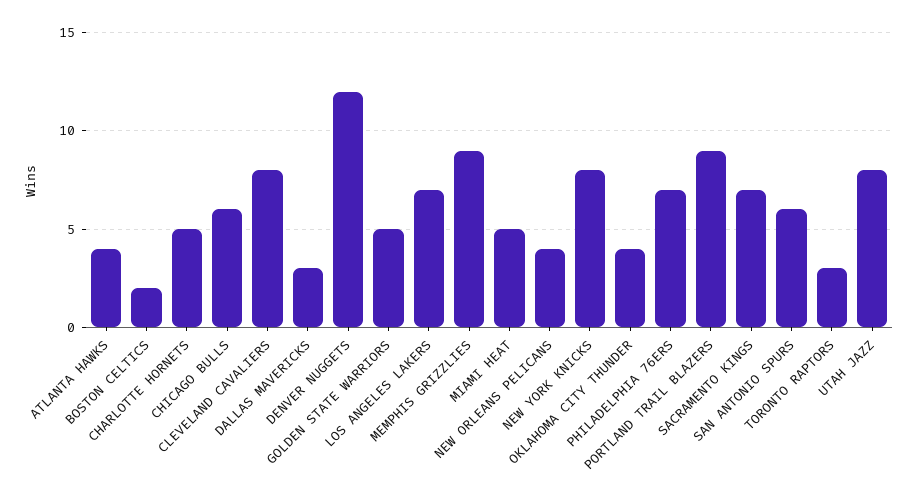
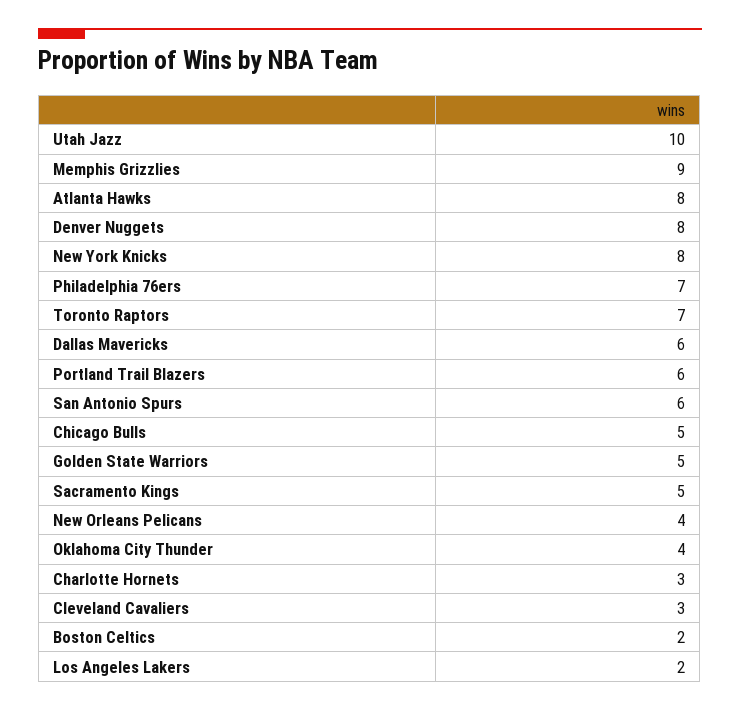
  {
-   "ATLANTA HAWKS": 4,
+   "ATLANTA HAWKS": 8,
    "BOSTON CELTICS": 2,
-   "CHARLOTTE HORNETS": 5,
+   "CHARLOTTE HORNETS": 3,
-   "CHICAGO BULLS": 6,
+   "CHICAGO BULLS": 5,
-   "CLEVELAND CAVALIERS": 8,
+   "CLEVELAND CAVALIERS": 3,
-   "DALLAS MAVERICKS": 3,
+   "DALLAS MAVERICKS": 6,
-   "DENVER NUGGETS": 12,
+   "DENVER NUGGETS": 8,
    "GOLDEN STATE WARRIORS": 5,
-   "LOS ANGELES LAKERS": 7,
+   "LOS ANGELES LAKERS": 2,
    "MEMPHIS GRIZZLIES": 9,
-   "MIAMI HEAT": 5,
    "NEW ORLEANS PELICANS": 4,
    "NEW YORK KNICKS": 8,
    "OKLAHOMA CITY THUNDER": 4,
    "PHILADELPHIA 76ERS": 7,
-   "PORTLAND TRAIL BLAZERS": 9,
+   "PORTLAND TRAIL BLAZERS": 6,
-   "SACRAMENTO KINGS": 7,
+   "SACRAMENTO KINGS": 5,
    "SAN ANTONIO SPURS": 6,
-   "TORONTO RAPTORS": 3,
+   "TORONTO RAPTORS": 7,
-   "UTAH JAZZ": 8
+   "UTAH JAZZ": 10
  }

